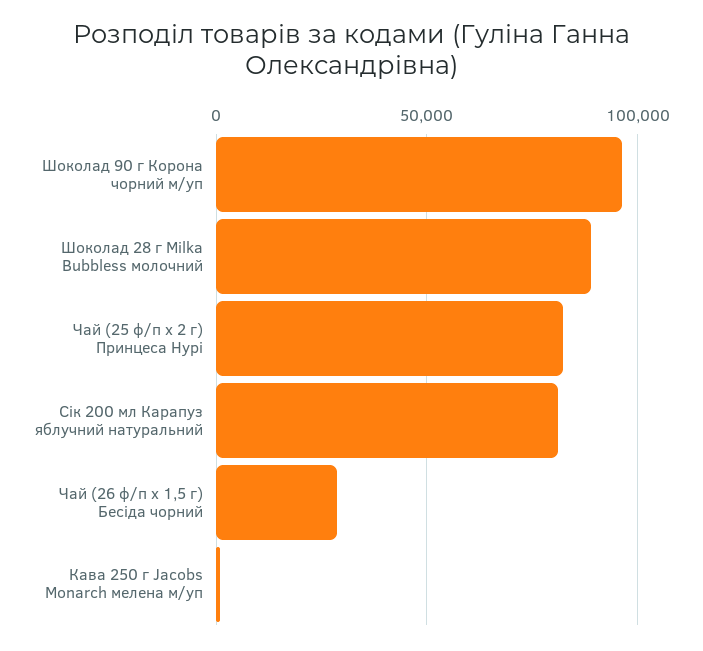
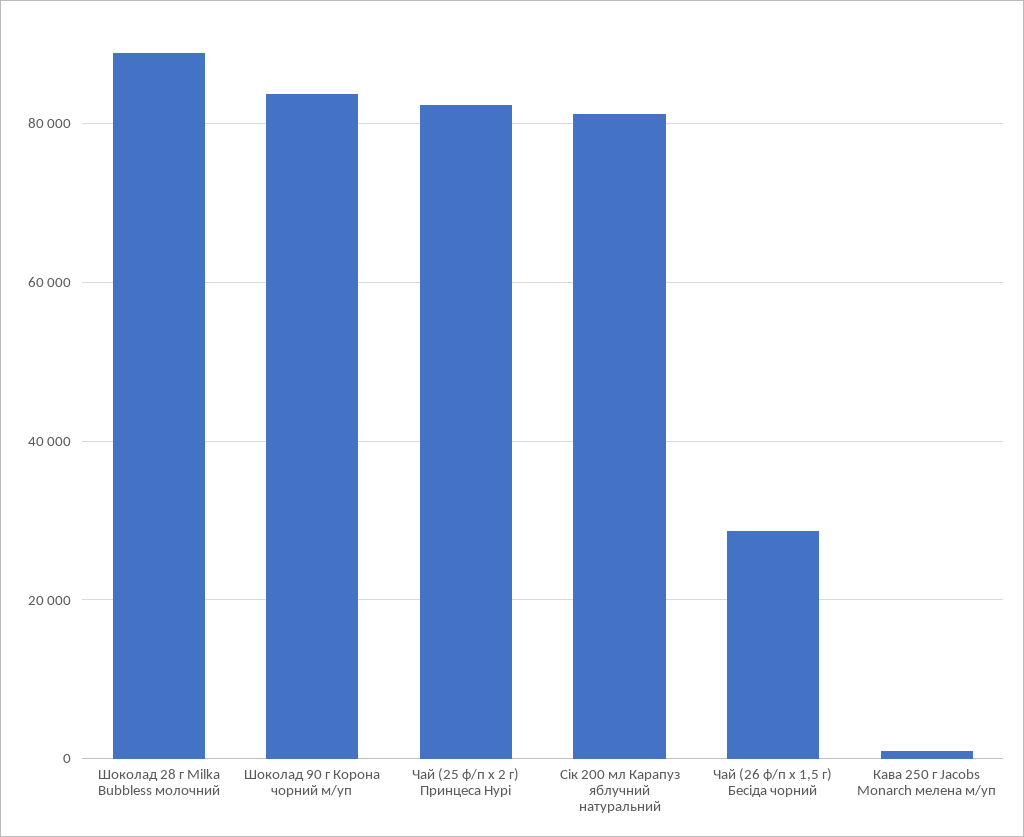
  {
-   "Шоколад 90 г Корона чорний м/уп": 95000,
+   "Шоколад 90 г Корона чорний м/уп": 84000,
    "Шоколад 28 г Мilka Bubbless молочний": 88000,
    "Чай (25 ф/п х 2 г) Принцеса Нурі": 82000,
    "Сік 200 мл Карапуз яблучний натуральний": 82000,
    "Чай (26 ф/п х 1,5 г) Бесіда чорний": 28000,
    "Кава 250 г Jacobs Monarch мелена м/уп": 0
  }

